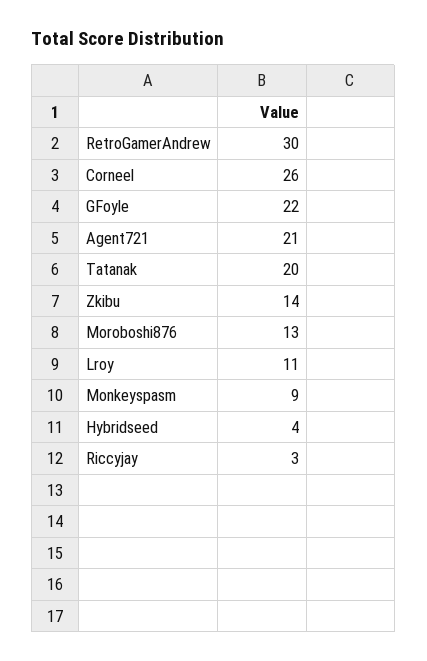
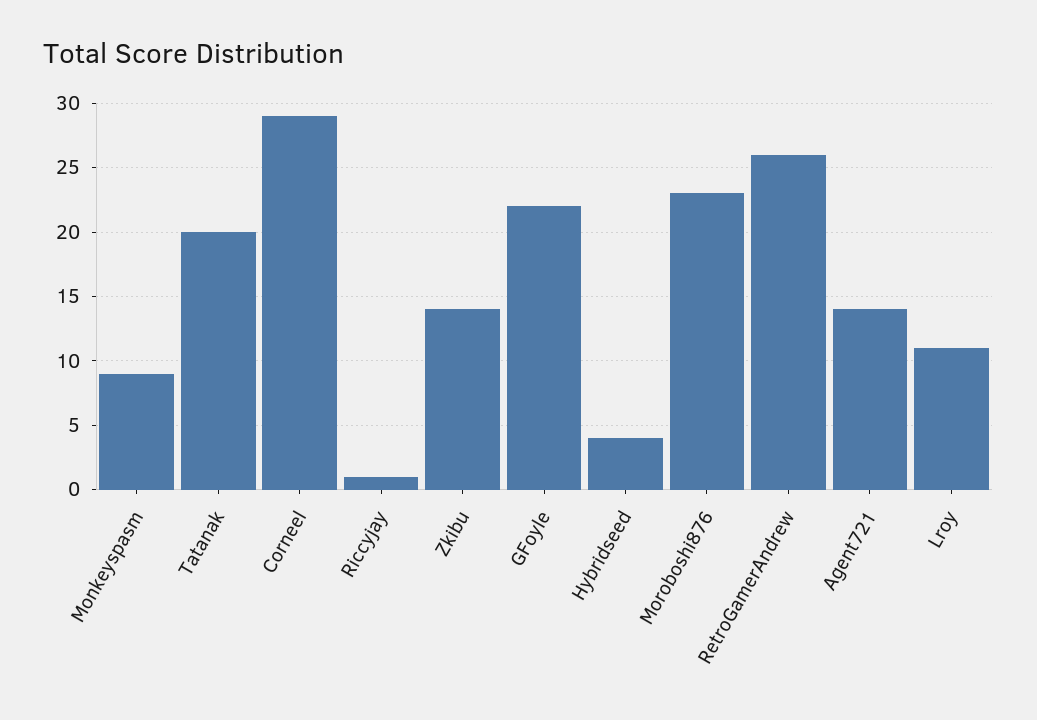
  {
-   "RetroGamerAndrew": 30,
+   "RetroGamerAndrew": 26,
-   "Corneel": 26,
+   "Corneel": 29,
    "GFoyle": 22,
-   "Agent721": 21,
+   "Agent721": 14,
    "Tatanak": 20,
    "Zkibu": 14,
-   "Moroboshi876": 13,
+   "Moroboshi876": 23,
    "Lroy": 11,
    "Monkeyspasm": 9,
    "Hybridseed": 4,
-   "Riccyjay": 3
+   "Riccyjay": 1
  }

